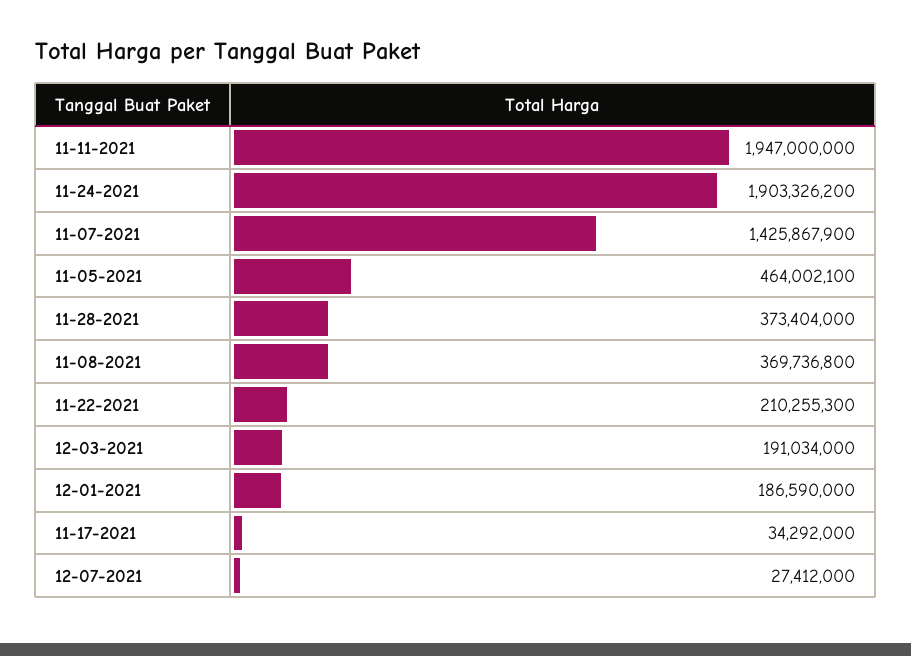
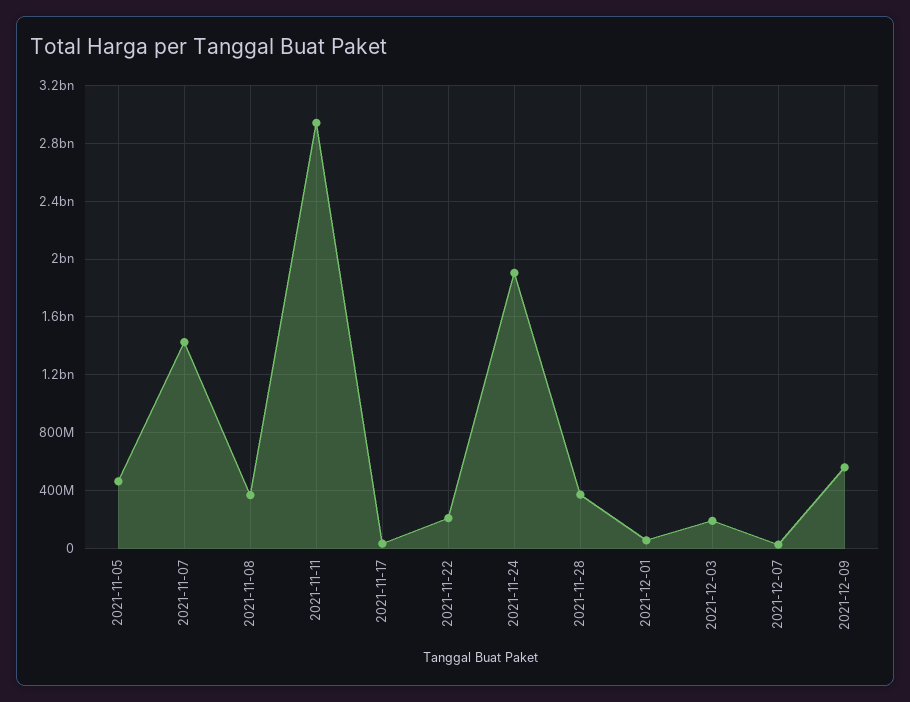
  {
-   "11-11-2021": 1947000000,
+   "11-11-2021": 2950000000,
    "11-24-2021": 1903326200,
    "11-07-2021": 1425867900,
    "11-05-2021": 464002100,
    "11-28-2021": 373404000,
    "11-08-2021": 369736800,
    "11-22-2021": 210255300,
    "12-03-2021": 191034000,
-   "12-01-2021": 186590000,
+   "12-01-2021": 50000000,
    "11-17-2021": 34292000,
-   "12-07-2021": 27412000
+   "12-07-2021": 27412000,
+   "2021-12-09": 550000000
  }

